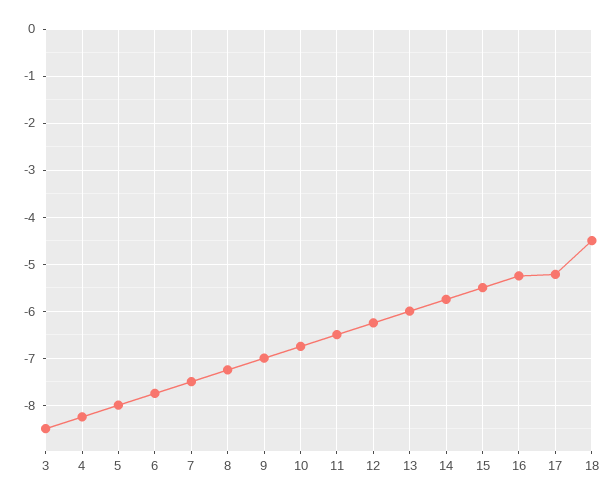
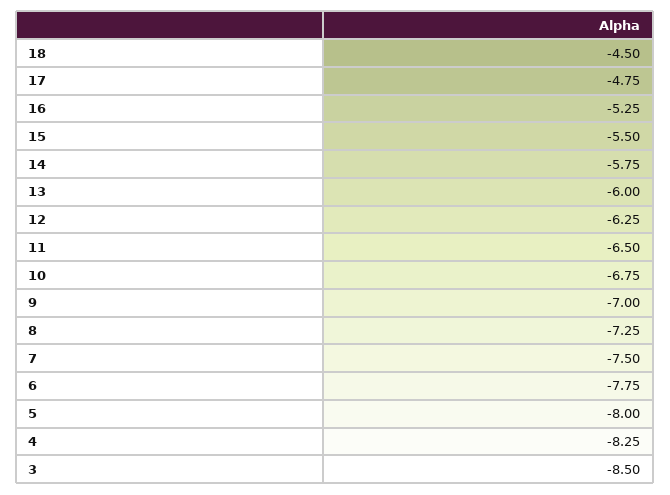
  {
    "3": -8.5,
    "4": -8.25,
    "5": -8,
    "6": -7.75,
    "7": -7.5,
    "8": -7.25,
    "9": -7,
    "10": -6.75,
    "11": -6.5,
    "12": -6.25,
    "13": -6,
    "14": -5.75,
    "15": -5.5,
    "16": -5.25,
-   "17": -5.2,
+   "17": -4.75,
    "18": -4.5
  }

